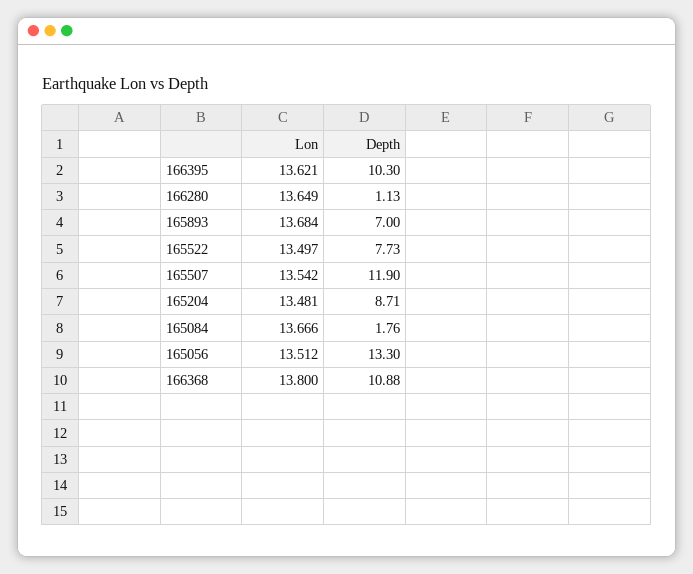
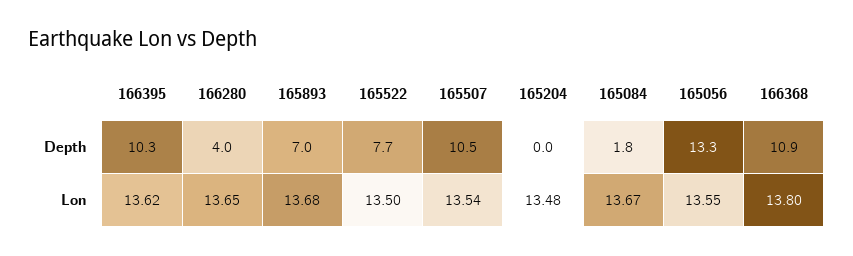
  {
    "Lon": {
      "166395": 13.621,
      "166280": 13.649,
      "165893": 13.684,
      "165522": 13.497,
      "165507": 13.542,
      "165204": 13.481,
      "165084": 13.666,
-     "165056": 13.512,
+     "165056": 13.55,
      "166368": 13.8
    },
    "Depth": {
      "166395": 10.3,
-     "166280": 1.13,
+     "166280": 4,
      "165893": 7,
      "165522": 7.73,
-     "165507": 11.9,
+     "165507": 10.5,
-     "165204": 8.71,
+     "165204": 0,
      "165084": 1.76,
      "165056": 13.3,
      "166368": 10.88
    }
  }

